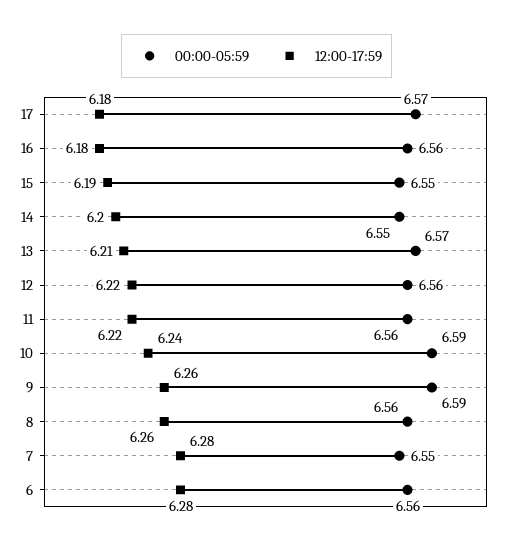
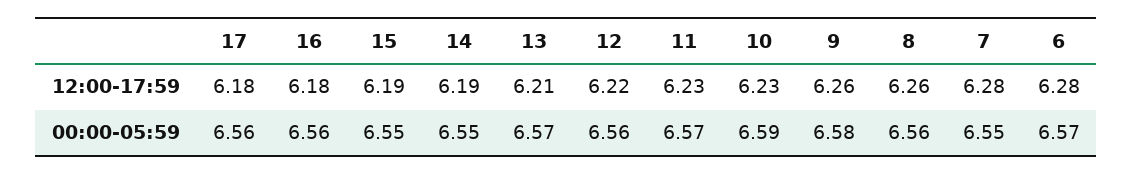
  {
    "00:00-05:59": {
-     "17": 6.57,
+     "17": 6.56,
      "16": 6.56,
      "15": 6.55,
      "14": 6.55,
      "13": 6.57,
      "12": 6.56,
-     "11": 6.56,
+     "11": 6.57,
      "10": 6.59,
-     "9": 6.59,
+     "9": 6.58,
      "8": 6.56,
      "7": 6.55,
-     "6": 6.56
+     "6": 6.57
    },
    "12:00-17:59": {
      "17": 6.18,
      "16": 6.18,
      "15": 6.19,
-     "14": 6.2,
+     "14": 6.19,
      "13": 6.21,
      "12": 6.22,
-     "11": 6.22,
+     "11": 6.23,
-     "10": 6.24,
+     "10": 6.23,
      "9": 6.26,
      "8": 6.26,
      "7": 6.28,
      "6": 6.28
    }
  }

